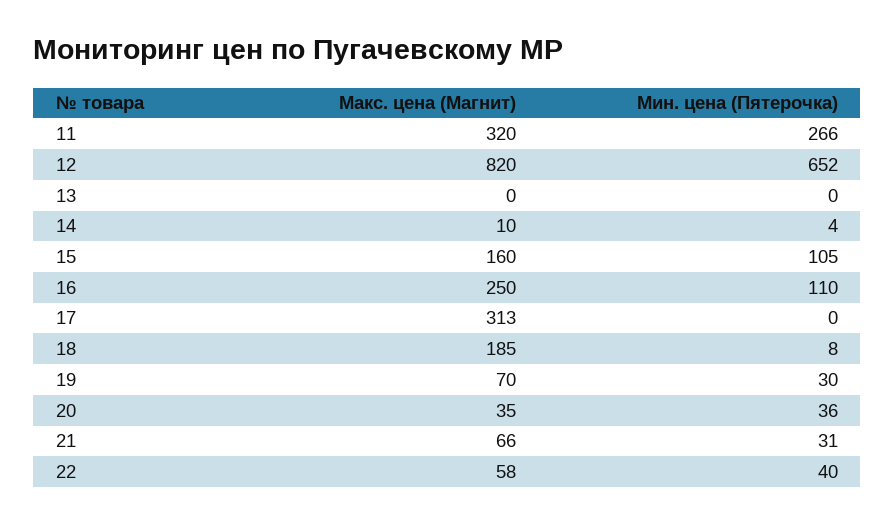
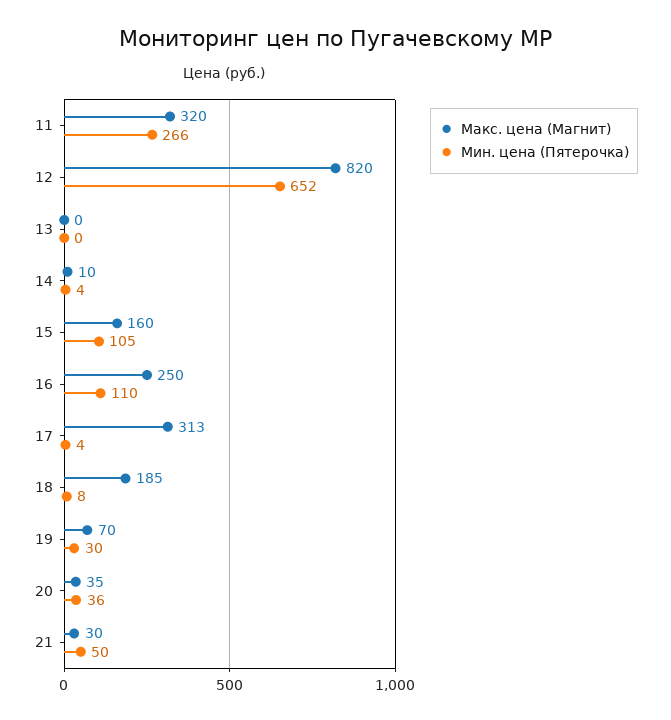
  {
    "Макс. цена (Магнит)": {
      "11": 320,
      "12": 820,
      "13": 0,
      "14": 10,
      "15": 160,
      "16": 250,
      "17": 313,
      "18": 185,
      "19": 70,
      "20": 35,
-     "21": 66,
+     "21": 30
-     "22": 58
    },
    "Мин. цена (Пятерочка)": {
      "11": 266,
      "12": 652,
      "13": 0,
      "14": 4,
      "15": 105,
      "16": 110,
-     "17": 0,
+     "17": 4,
      "18": 8,
      "19": 30,
      "20": 36,
-     "21": 31,
+     "21": 50
-     "22": 40
    }
  }

